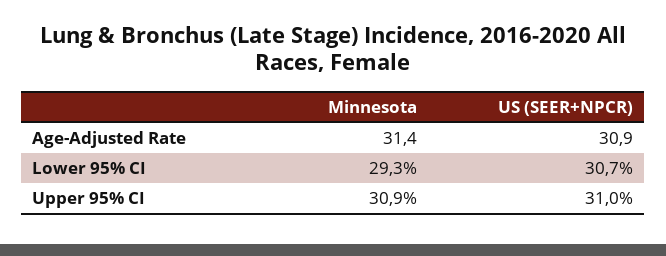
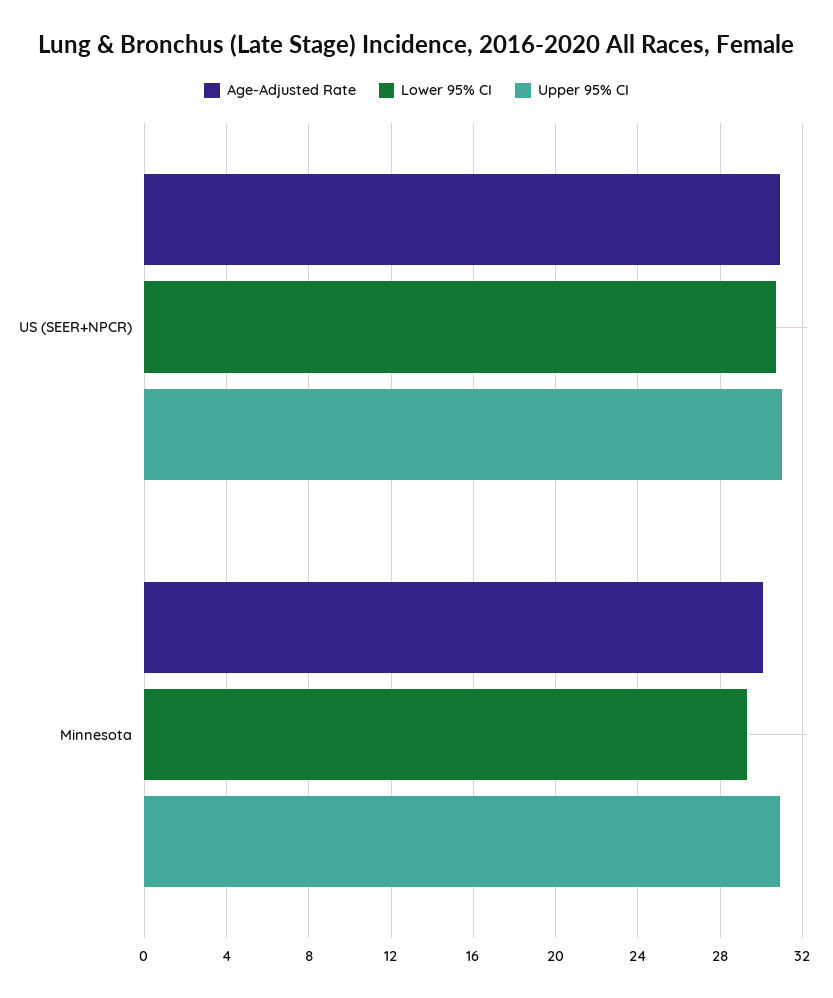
  {
    "Age-Adjusted Rate": {
-     "Minnesota": 31.4,
+     "Minnesota": 30,
      "US (SEER+NPCR)": 30.9
    },
    "Lower 95% CI": {
      "Minnesota": 29.3,
      "US (SEER+NPCR)": 30.7
    },
    "Upper 95% CI": {
      "Minnesota": 30.9,
      "US (SEER+NPCR)": 31
    }
  }

